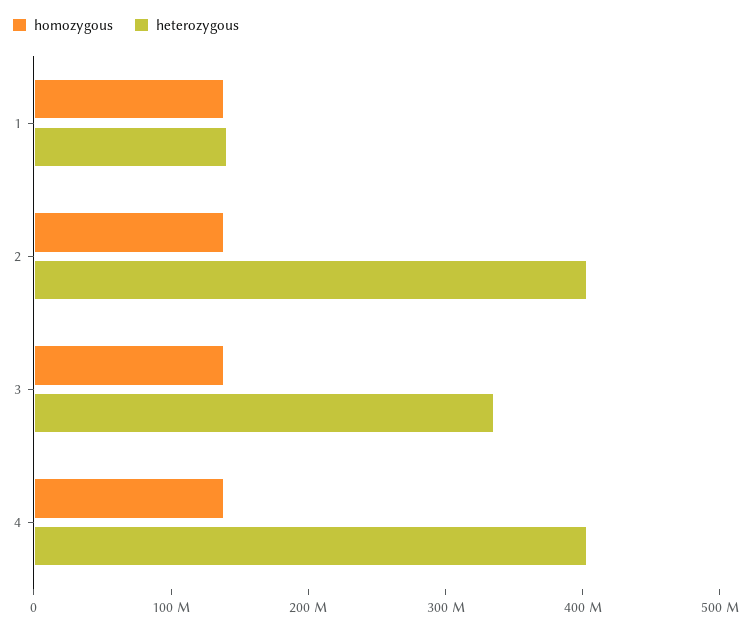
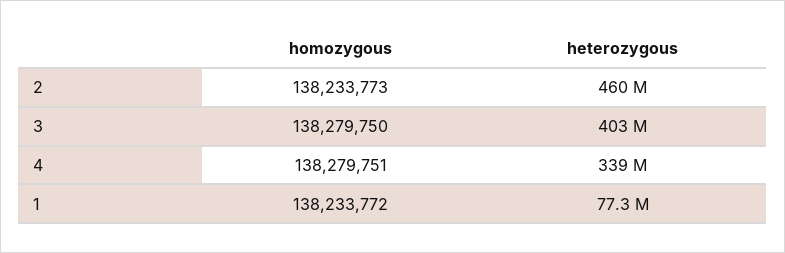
  {
    "homozygous": {
      "1": 138233772,
      "2": 138233773,
      "3": 138279750,
      "4": 138279751
    },
    "heterozygous": {
-     "1": 140000000,
+     "1": 77300000,
-     "2": 400000000,
+     "2": 460000000,
-     "3": 340000000,
+     "3": 403000000,
-     "4": 400000000
+     "4": 339000000
    }
  }

